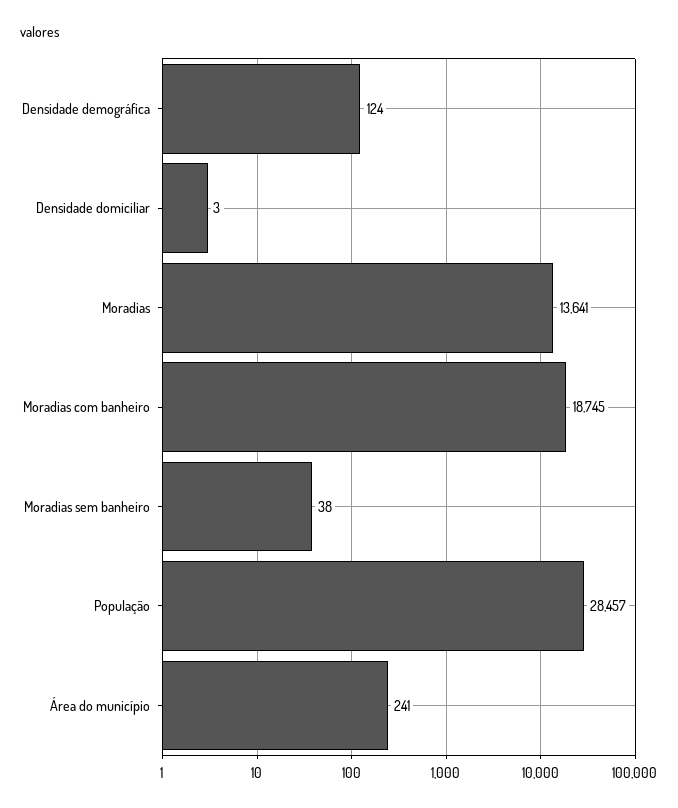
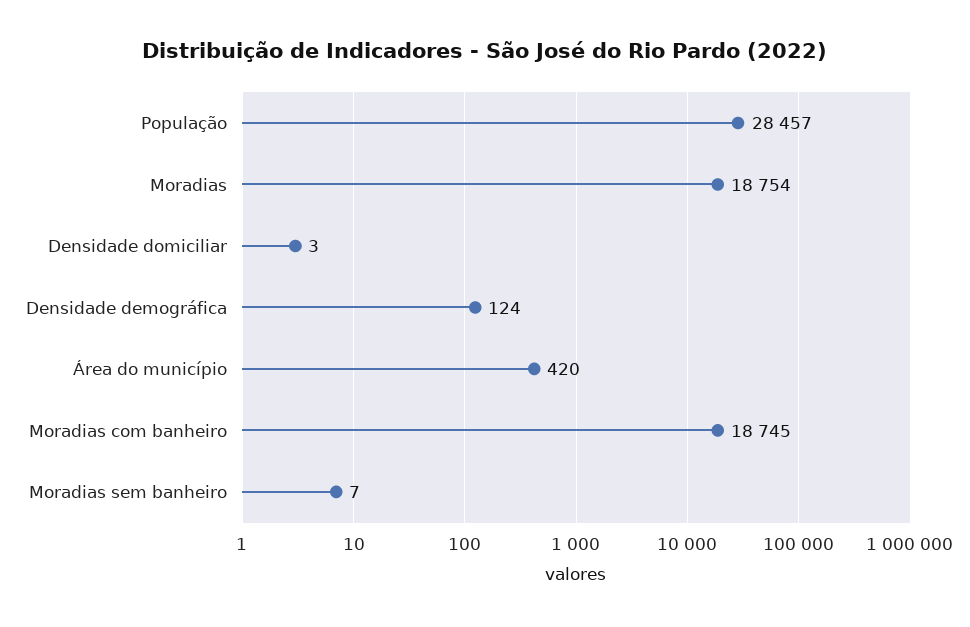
  {
    "Densidade demográfica": 124,
    "Densidade domiciliar": 3,
-   "Moradias": 13641,
+   "Moradias": 18754,
    "Moradias com banheiro": 18745,
-   "Moradias sem banheiro": 38,
+   "Moradias sem banheiro": 7,
    "População": 28457,
-   "Área do município": 241
+   "Área do município": 420
  }

